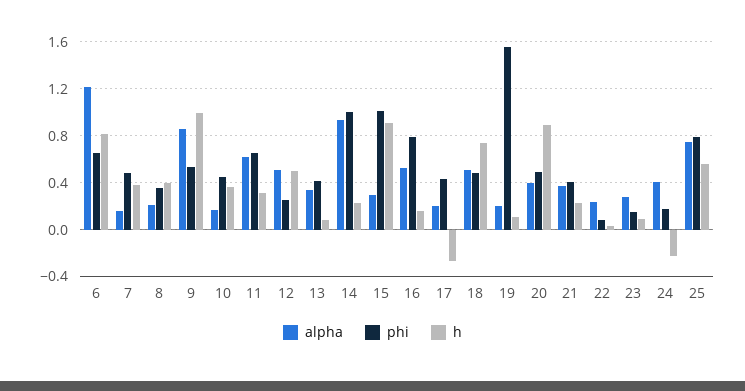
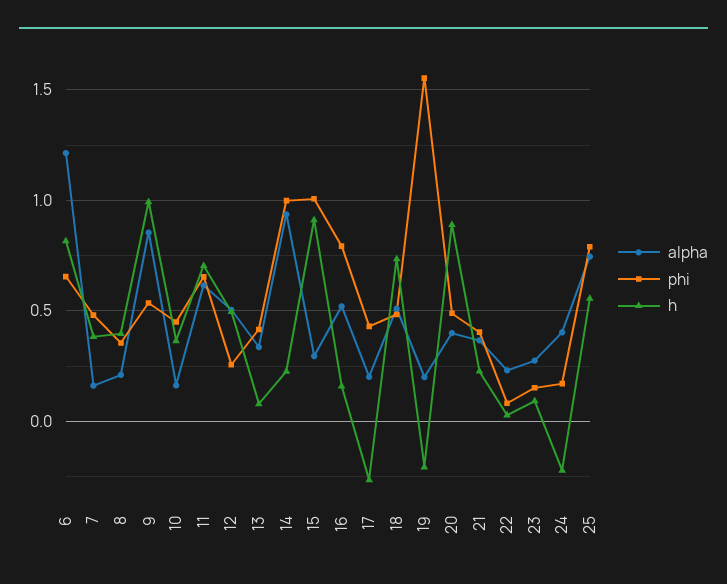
  {
    "alpha": {
      "6": 1.2,
      "7": 0.15,
      "8": 0.2,
      "9": 0.85,
      "10": 0.15,
      "11": 0.6,
      "12": 0.5,
      "13": 0.35,
      "14": 0.95,
      "15": 0.3,
      "16": 0.5,
      "17": 0.2,
      "18": 0.5,
      "19": 0.2,
      "20": 0.4,
      "21": 0.35,
      "22": 0.25,
      "23": 0.3,
      "24": 0.4,
      "25": 0.75
    },
    "phi": {
      "6": 0.65,
      "7": 0.5,
      "8": 0.35,
      "9": 0.55,
      "10": 0.45,
      "11": 0.65,
      "12": 0.25,
      "13": 0.4,
      "14": 1,
      "15": 1,
      "16": 0.8,
      "17": 0.45,
      "18": 0.5,
      "19": 1.55,
      "20": 0.5,
      "21": 0.4,
      "22": 0.1,
      "23": 0.15,
      "24": 0.15,
      "25": 0.8
    },
    "h": {
      "6": 0.8,
      "7": 0.4,
      "8": 0.4,
      "9": 1,
      "10": 0.35,
-     "11": 0.3,
+     "11": 0.7,
      "12": 0.5,
      "13": 0.1,
      "14": 0.25,
      "15": 0.9,
      "16": 0.15,
      "17": -0.25,
      "18": 0.75,
-     "19": 0.1,
+     "19": -0.2,
      "20": 0.9,
      "21": 0.25,
      "22": 0.05,
      "23": 0.1,
      "24": -0.2,
      "25": 0.55
    }
  }

